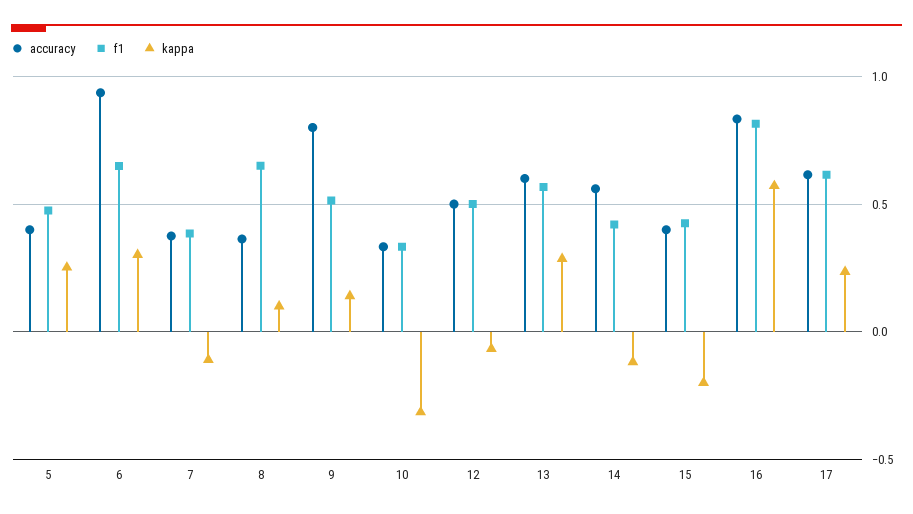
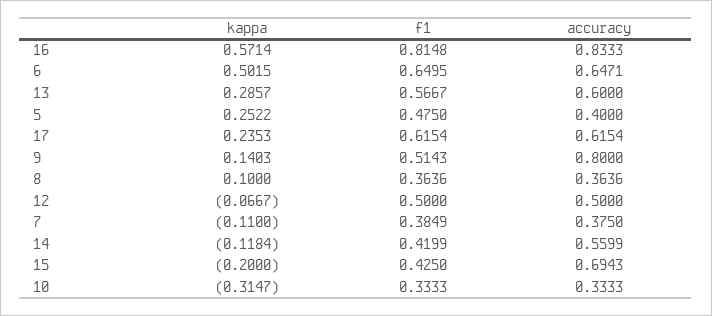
  {
    "accuracy": {
      "5": 0.4,
-     "6": 0.95,
+     "6": 0.6471,
      "7": 0.375,
      "8": 0.3636,
      "9": 0.8,
      "10": 0.3333,
      "12": 0.5,
      "13": 0.6,
      "14": 0.5599,
-     "15": 0.4,
+     "15": 0.6943,
      "16": 0.8333,
      "17": 0.6154
    },
    "f1": {
      "5": 0.475,
      "6": 0.6495,
      "7": 0.3849,
-     "8": 0.65,
+     "8": 0.3636,
      "9": 0.5143,
      "10": 0.3333,
      "12": 0.5,
      "13": 0.5667,
      "14": 0.4199,
      "15": 0.425,
      "16": 0.8148,
      "17": 0.6154
    },
    "kappa": {
      "5": 0.2522,
-     "6": 0.3,
+     "6": 0.5015,
      "7": -0.11,
      "8": 0.1,
      "9": 0.1403,
      "10": -0.3147,
      "12": -0.0667,
      "13": 0.2857,
      "14": -0.1184,
      "15": -0.2,
      "16": 0.5714,
      "17": 0.2353
    }
  }

